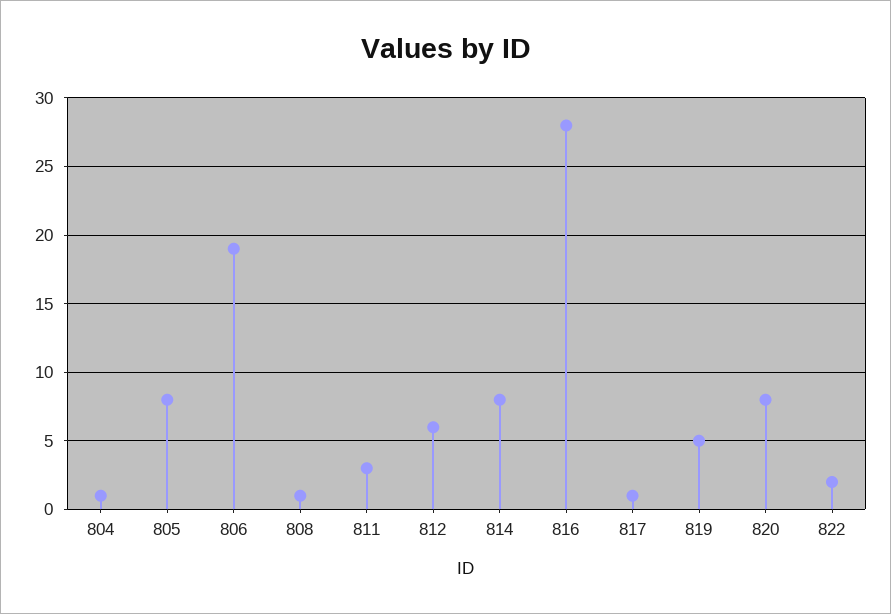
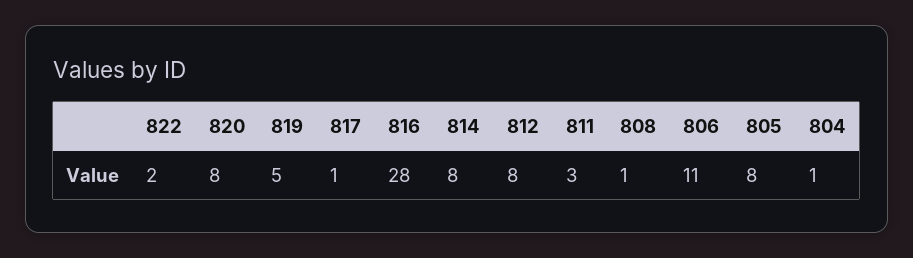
  {
    "804": 1,
    "805": 8,
-   "806": 19,
+   "806": 11,
    "808": 1,
    "811": 3,
-   "812": 6,
+   "812": 8,
    "814": 8,
    "816": 28,
    "817": 1,
    "819": 5,
    "820": 8,
    "822": 2
  }

